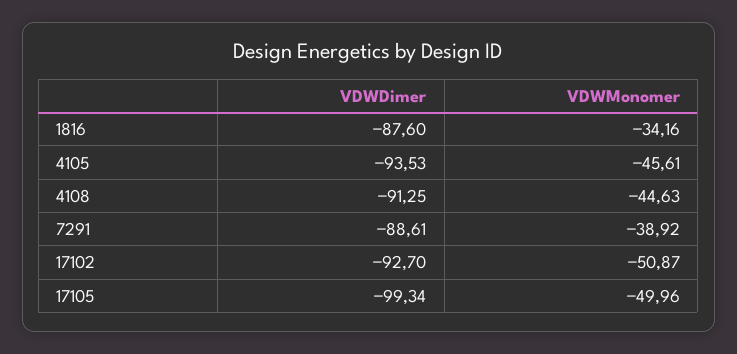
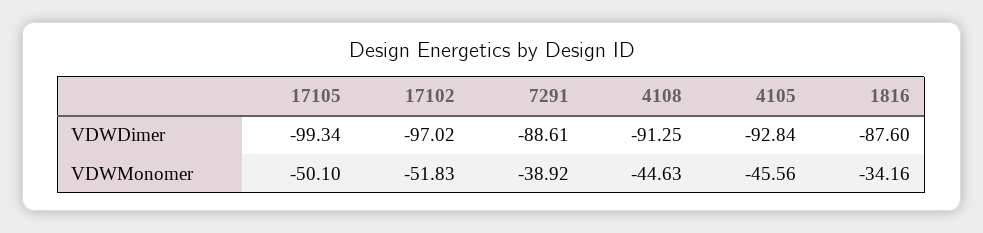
  {
    "VDWDimer": {
      "1816": -87.6,
-     "4105": -93.53,
+     "4105": -92.84,
      "4108": -91.25,
      "7291": -88.61,
-     "17102": -92.7,
+     "17102": -97.02,
      "17105": -99.34
    },
    "VDWMonomer": {
      "1816": -34.16,
-     "4105": -45.61,
+     "4105": -45.56,
      "4108": -44.63,
      "7291": -38.92,
-     "17102": -50.87,
+     "17102": -51.83,
-     "17105": -49.96
+     "17105": -50.1
    }
  }

